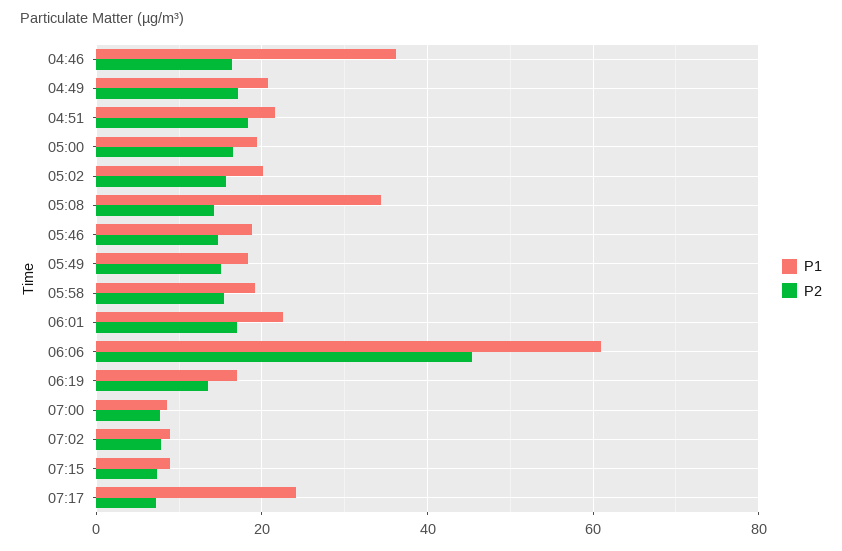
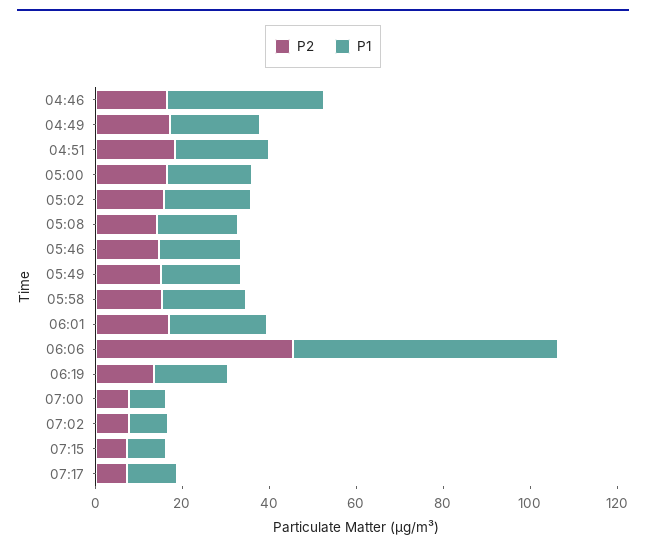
  {
    "P1": {
      "04:46": 36,
      "04:49": 20,
      "04:51": 22,
      "05:00": 20,
      "05:02": 20,
-     "05:08": 34,
+     "05:08": 20,
      "05:46": 18,
      "05:49": 18,
      "05:58": 20,
      "06:01": 22,
      "06:06": 60,
      "06:19": 16,
      "07:00": 8,
      "07:02": 8,
      "07:15": 8,
-     "07:17": 24
+     "07:17": 10
    },
    "P2": {
      "04:46": 16,
      "04:49": 18,
      "04:51": 18,
      "05:00": 16,
      "05:02": 16,
      "05:08": 14,
      "05:46": 14,
      "05:49": 16,
      "05:58": 16,
      "06:01": 16,
      "06:06": 46,
      "06:19": 14,
      "07:00": 8,
      "07:02": 8,
      "07:15": 8,
      "07:17": 8
    }
  }

